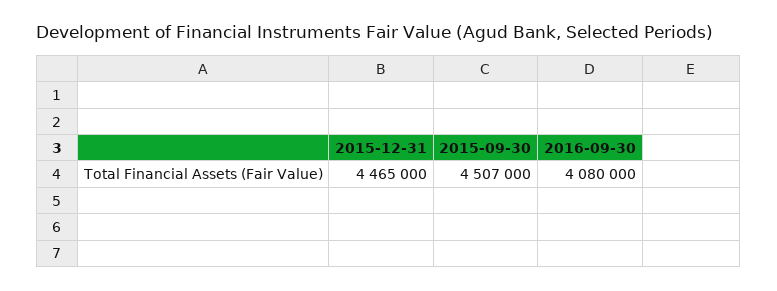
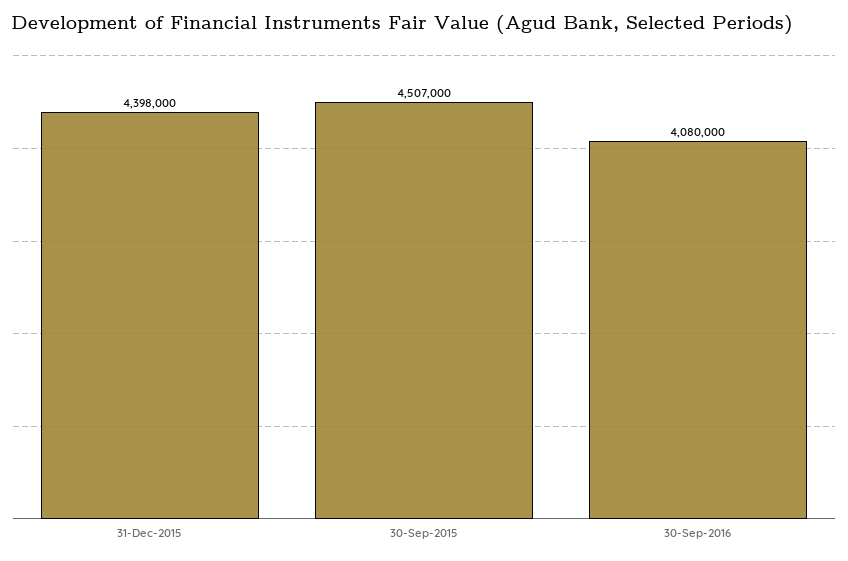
  {
-   "2015-12-31": 4465000,
+   "2015-12-31": 4398000,
    "2015-09-30": 4507000,
    "2016-09-30": 4080000
  }

